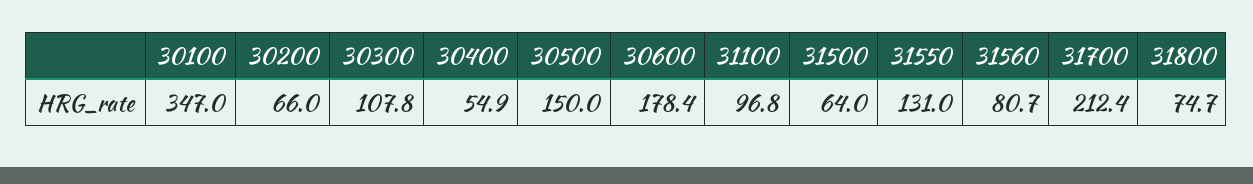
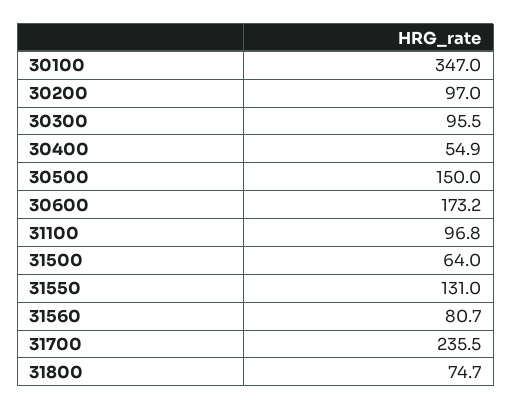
  {
    "30100": 347,
-   "30200": 66,
+   "30200": 97,
-   "30300": 107.8,
+   "30300": 95.5,
    "30400": 54.9,
    "30500": 150,
-   "30600": 178.4,
+   "30600": 173.2,
    "31100": 96.8,
    "31500": 64,
    "31550": 131,
    "31560": 80.7,
-   "31700": 212.4,
+   "31700": 235.5,
    "31800": 74.7
  }

